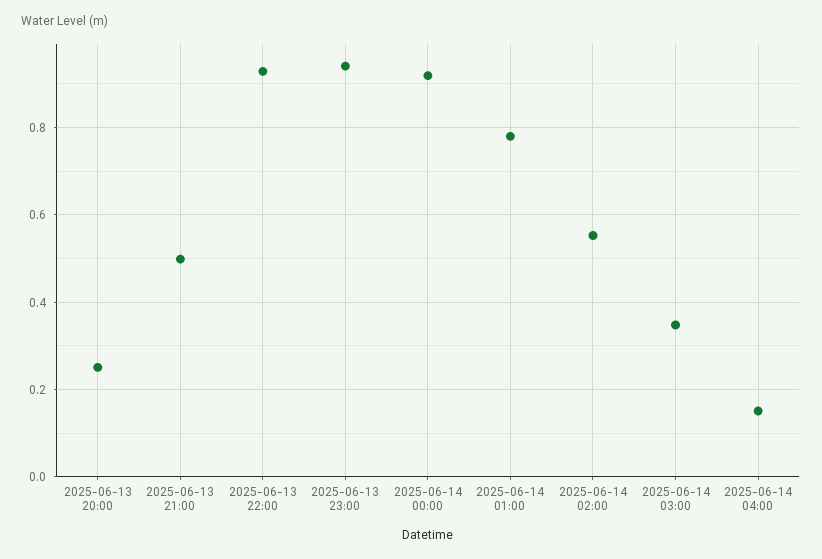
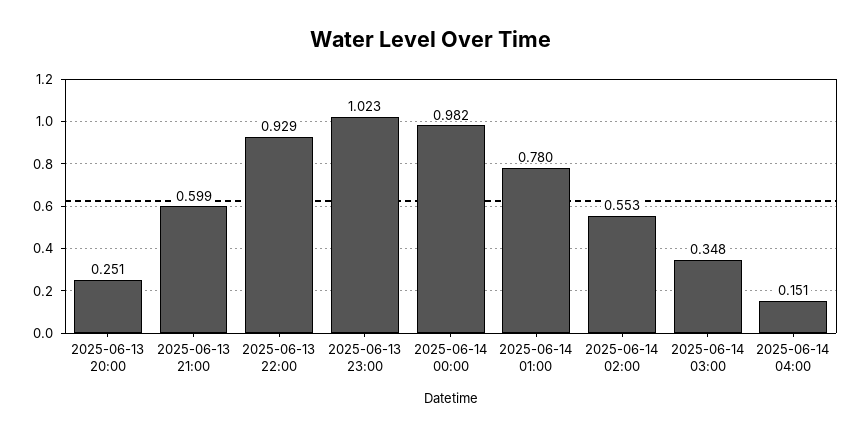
  {
    "2025-06-13 20:00": 0.251,
-   "2025-06-13 21:00": 0.5,
+   "2025-06-13 21:00": 0.599,
    "2025-06-13 22:00": 0.929,
-   "2025-06-13 23:00": 0.94,
+   "2025-06-13 23:00": 1.023,
-   "2025-06-14 00:00": 0.92,
+   "2025-06-14 00:00": 0.982,
    "2025-06-14 01:00": 0.78,
    "2025-06-14 02:00": 0.553,
    "2025-06-14 03:00": 0.348,
    "2025-06-14 04:00": 0.151
  }

